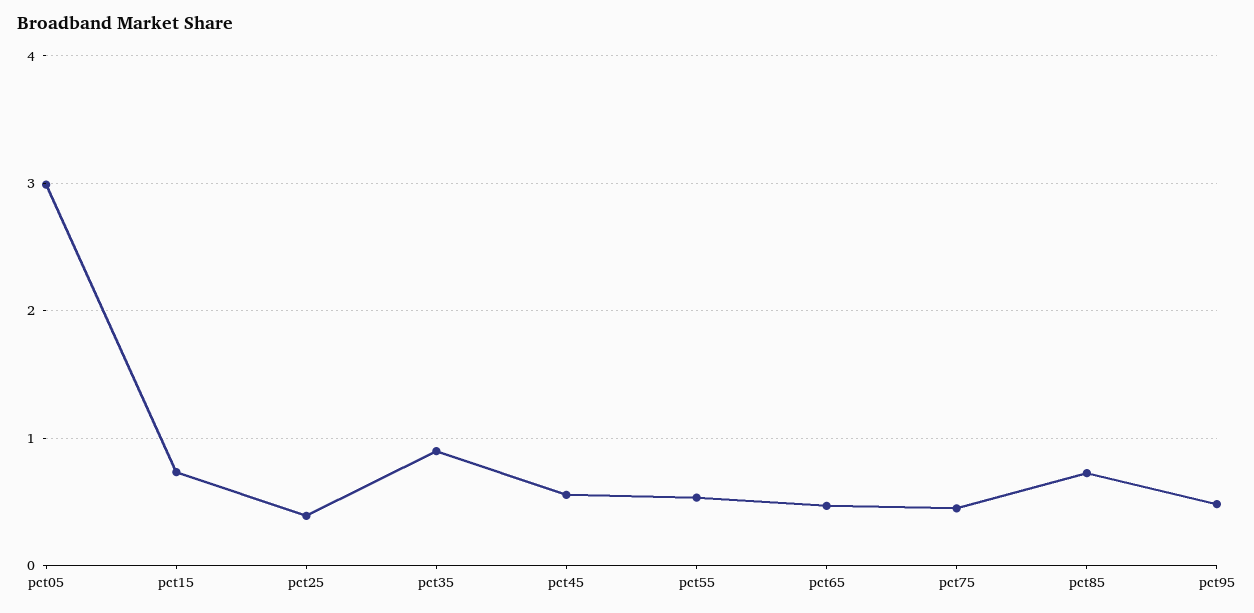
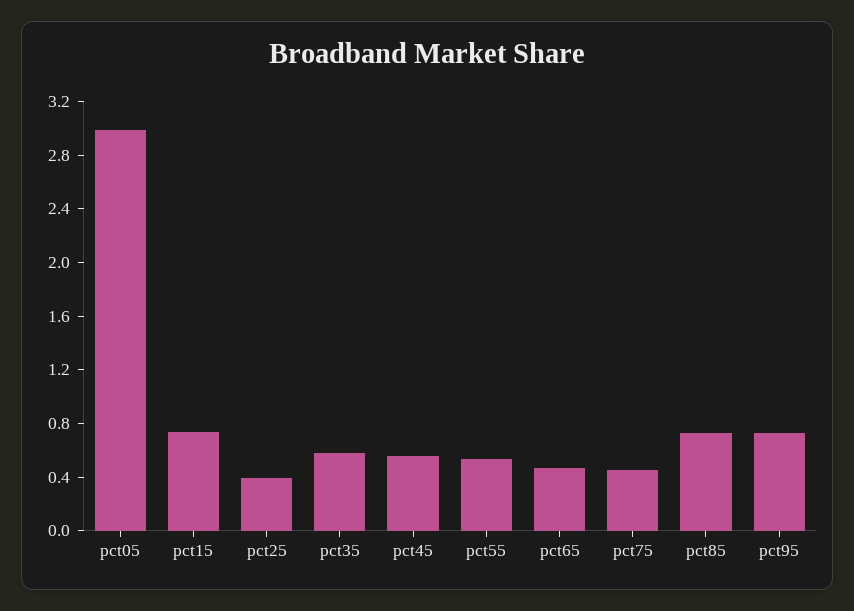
  {
    "pct05": 3,
    "pct15": 0.7,
    "pct25": 0.4,
-   "pct35": 0.9,
+   "pct35": 0.6,
    "pct45": 0.6,
    "pct55": 0.5,
    "pct65": 0.5,
    "pct75": 0.4,
    "pct85": 0.7,
-   "pct95": 0.5
+   "pct95": 0.7
  }

